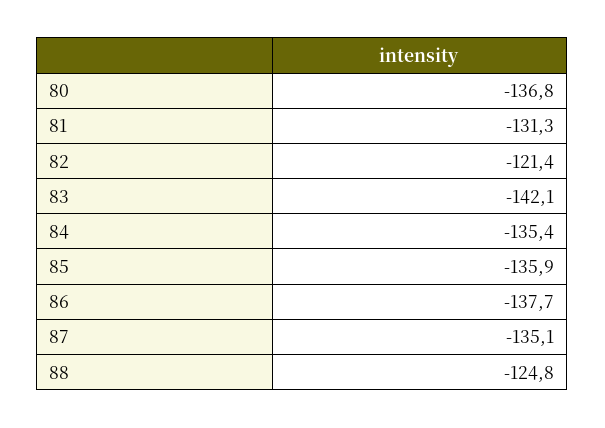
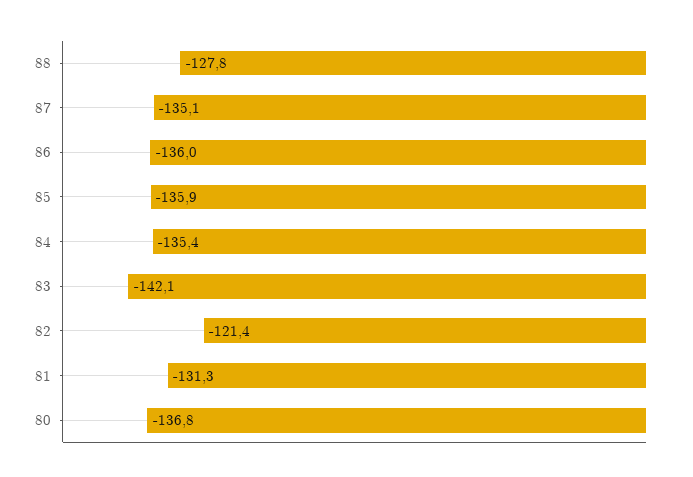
  {
    "80": -136.8,
    "81": -131.3,
    "82": -121.4,
    "83": -142.1,
    "84": -135.4,
    "85": -135.9,
-   "86": -137.7,
+   "86": -136,
    "87": -135.1,
-   "88": -124.8
+   "88": -127.8
  }

